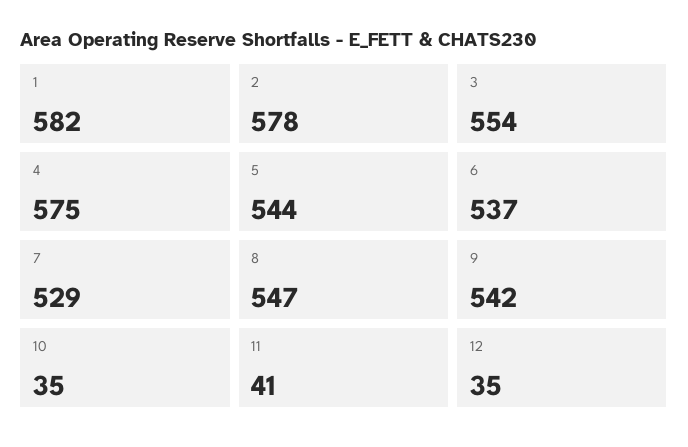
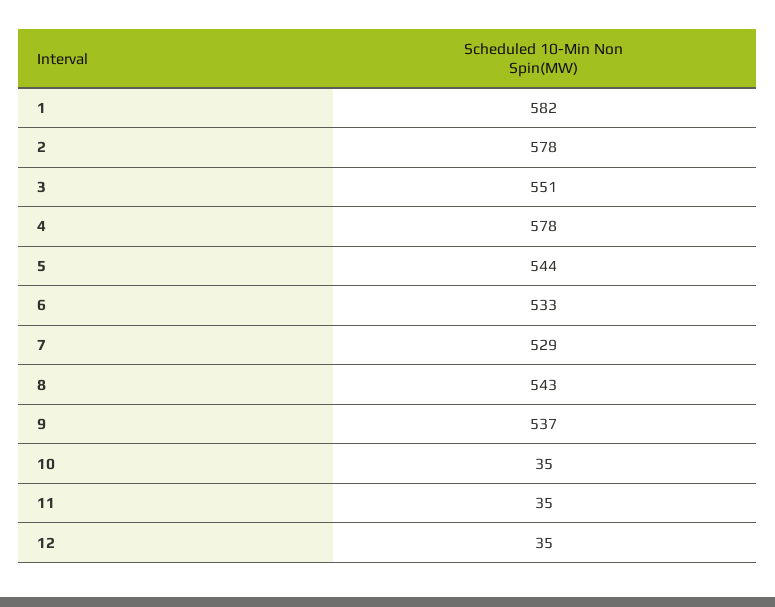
  {
    "1": 582,
    "2": 578,
-   "3": 554,
+   "3": 551,
-   "4": 575,
+   "4": 578,
    "5": 544,
-   "6": 537,
+   "6": 533,
    "7": 529,
-   "8": 547,
+   "8": 543,
-   "9": 542,
+   "9": 537,
    "10": 35,
-   "11": 41,
+   "11": 35,
    "12": 35
  }

